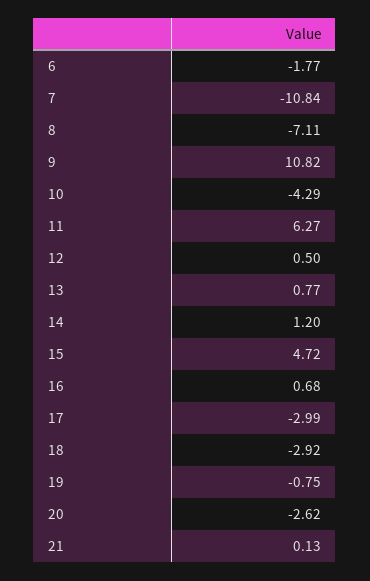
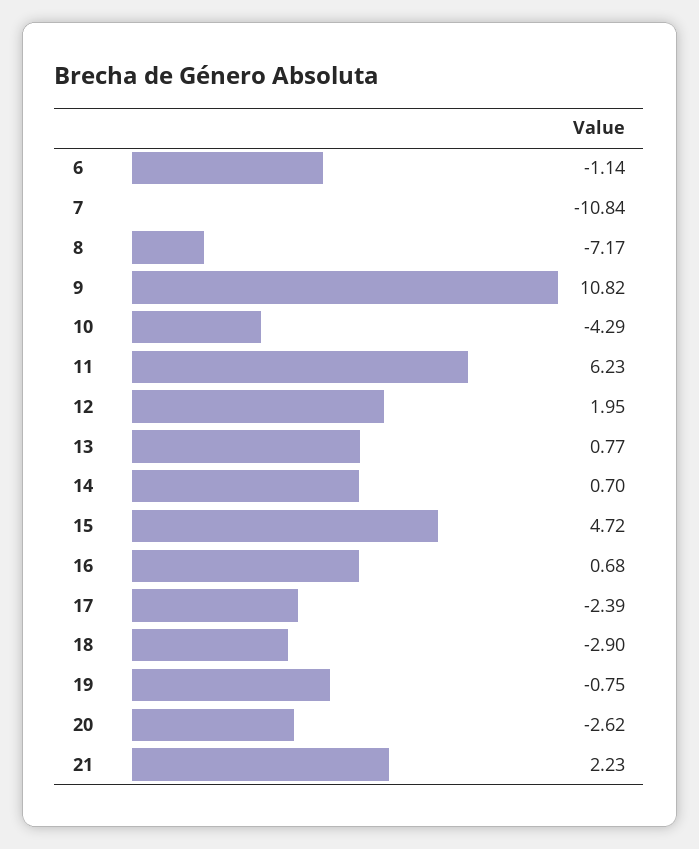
  {
-   "6": -1.77,
+   "6": -1.14,
    "7": -10.84,
-   "8": -7.11,
+   "8": -7.17,
    "9": 10.82,
    "10": -4.29,
-   "11": 6.27,
+   "11": 6.23,
-   "12": 0.5,
+   "12": 1.95,
    "13": 0.77,
-   "14": 1.2,
+   "14": 0.7,
    "15": 4.72,
    "16": 0.68,
-   "17": -2.99,
+   "17": -2.39,
-   "18": -2.92,
+   "18": -2.9,
    "19": -0.75,
    "20": -2.62,
-   "21": 0.13
+   "21": 2.23
  }

